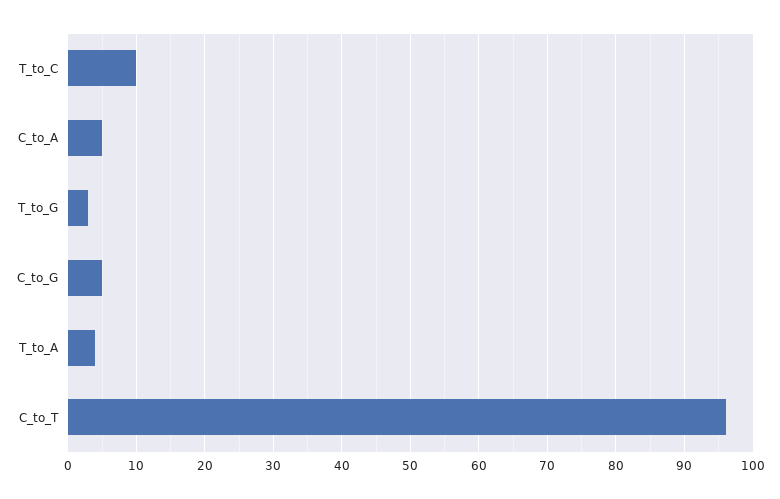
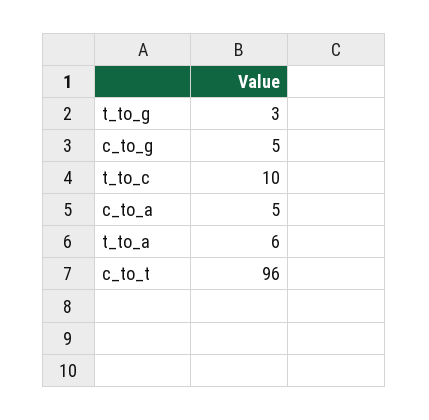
  {
    "T_to_C": 10,
    "C_to_A": 5,
    "T_to_G": 3,
    "C_to_G": 5,
-   "T_to_A": 4,
+   "T_to_A": 6,
    "C_to_T": 96
  }

